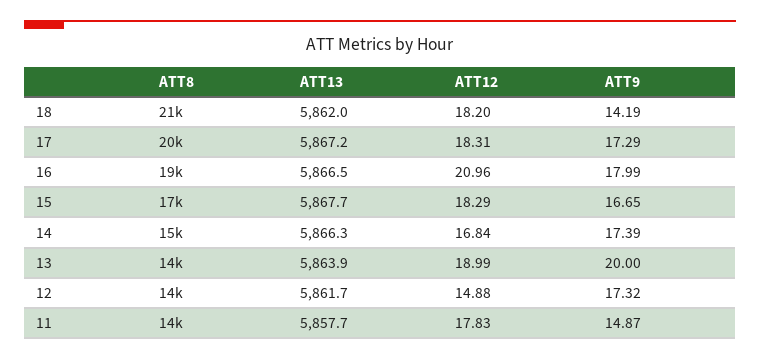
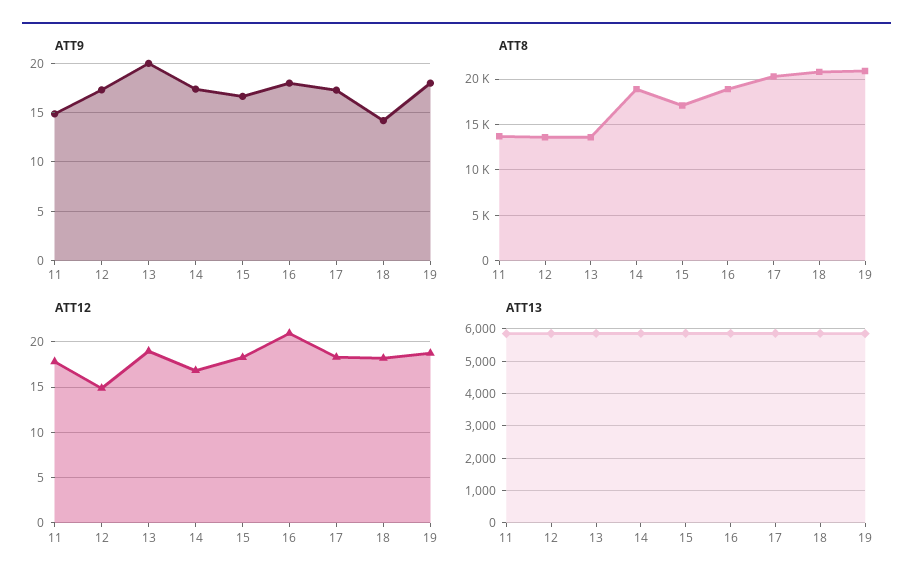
  {
    "ATT8": {
      "18": 21000,
      "17": 20000,
      "16": 19000,
      "15": 17000,
-     "14": 15000,
+     "14": 19000,
      "13": 14000,
      "12": 14000,
-     "11": 14000
+     "11": 14000,
+     "19": 21000
    },
    "ATT13": {
      "18": 5862,
      "17": 5867.2,
      "16": 5866.5,
      "15": 5867.7,
      "14": 5866.3,
      "13": 5863.9,
      "12": 5861.7,
-     "11": 5857.7
+     "11": 5857.7,
+     "19": 5800
    },
    "ATT12": {
      "18": 18.2,
      "17": 18.31,
      "16": 20.96,
      "15": 18.29,
      "14": 16.84,
      "13": 18.99,
      "12": 14.88,
-     "11": 17.83
+     "11": 17.83,
+     "19": 19
    },
    "ATT9": {
      "18": 14.19,
      "17": 17.29,
      "16": 17.99,
      "15": 16.65,
      "14": 17.39,
      "13": 20,
      "12": 17.32,
-     "11": 14.87
+     "11": 14.87,
+     "19": 18
    }
  }

